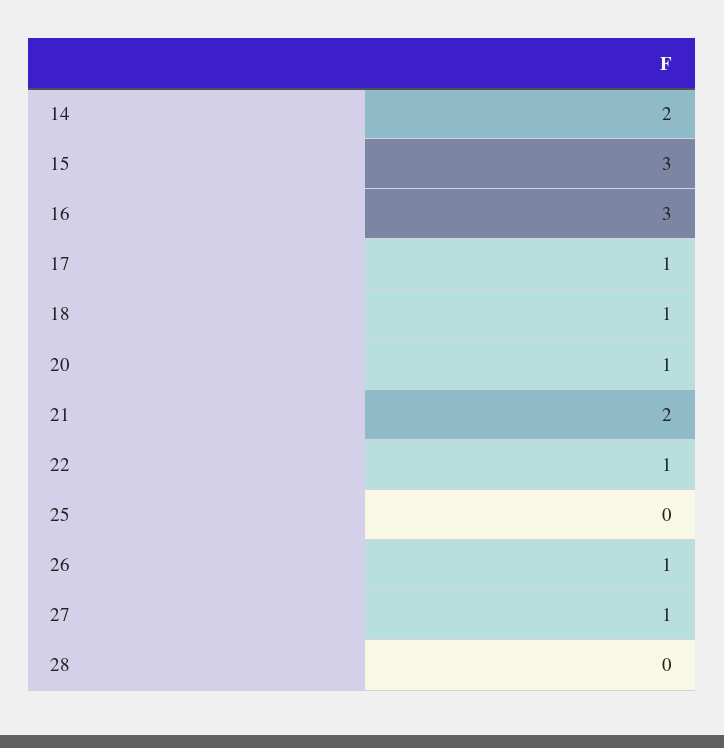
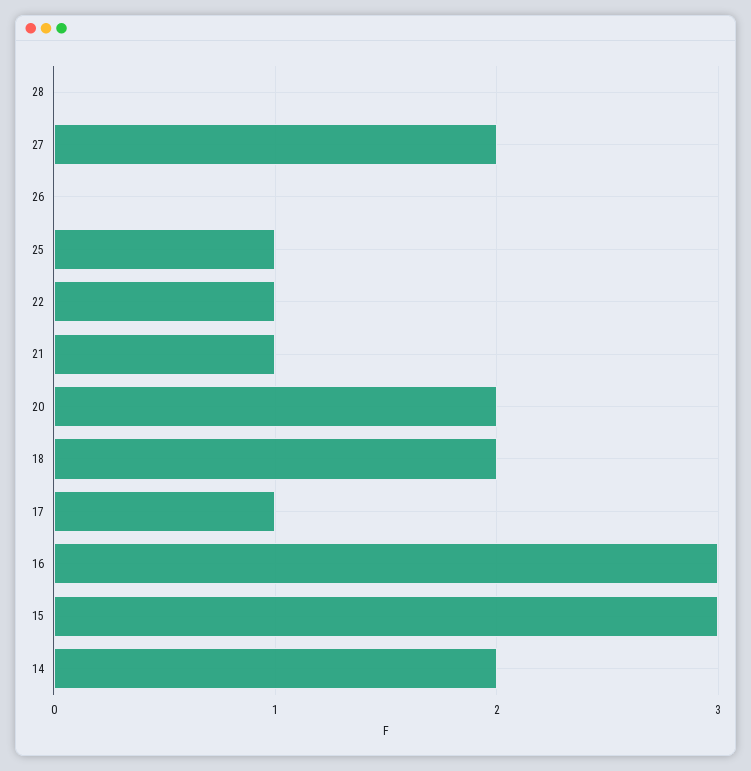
  {
    "14": 2,
    "15": 3,
    "16": 3,
    "17": 1,
-   "18": 1,
+   "18": 2,
-   "20": 1,
+   "20": 2,
-   "21": 2,
+   "21": 1,
    "22": 1,
-   "25": 0,
+   "25": 1,
-   "26": 1,
+   "26": 0,
-   "27": 1,
+   "27": 2,
    "28": 0
  }

